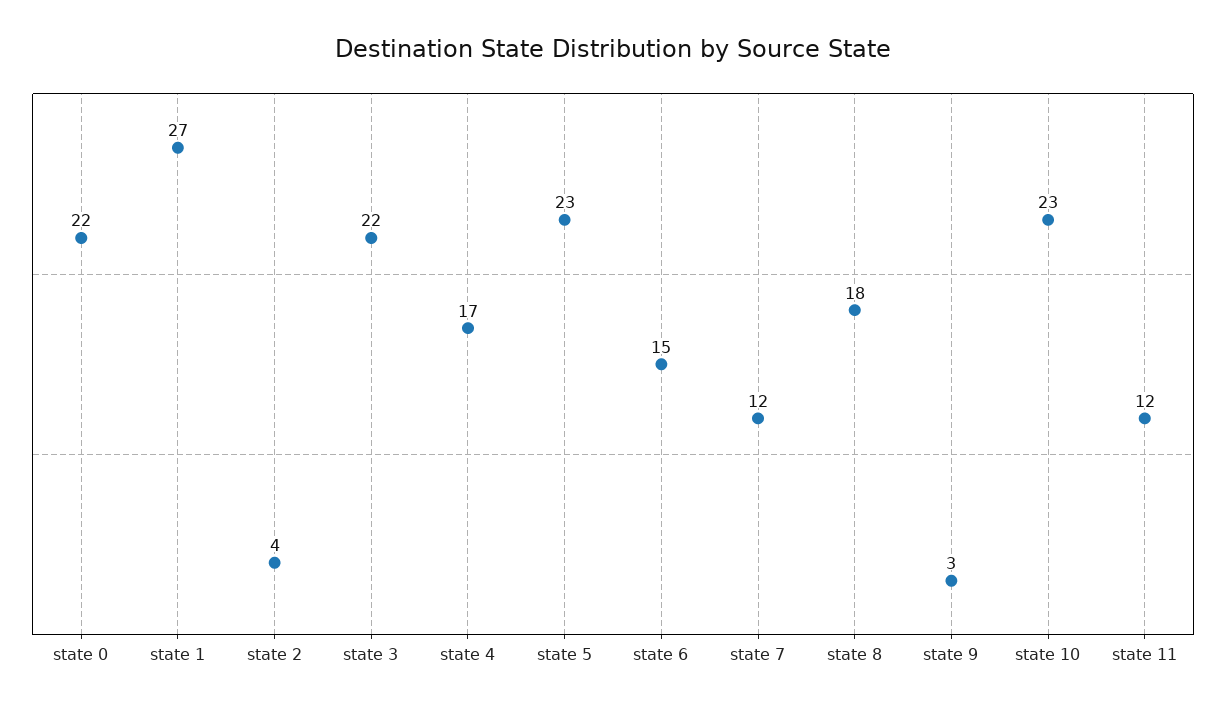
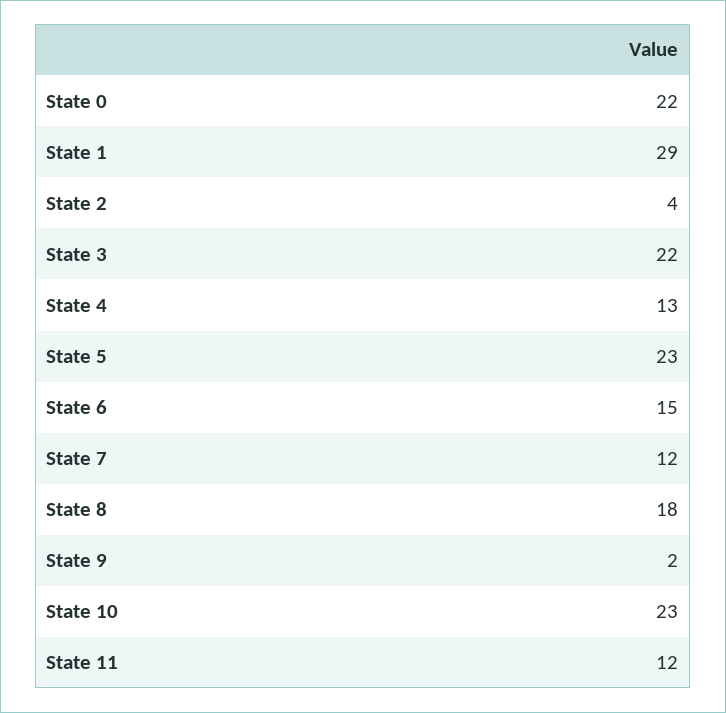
  {
    "state 0": 22,
-   "state 1": 27,
+   "state 1": 29,
    "state 2": 4,
    "state 3": 22,
-   "state 4": 17,
+   "state 4": 13,
    "state 5": 23,
    "state 6": 15,
    "state 7": 12,
    "state 8": 18,
-   "state 9": 3,
+   "state 9": 2,
    "state 10": 23,
    "state 11": 12
  }

